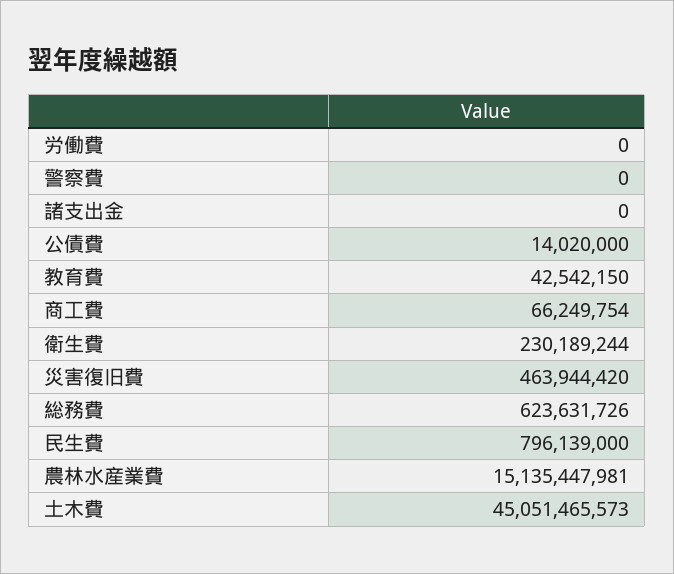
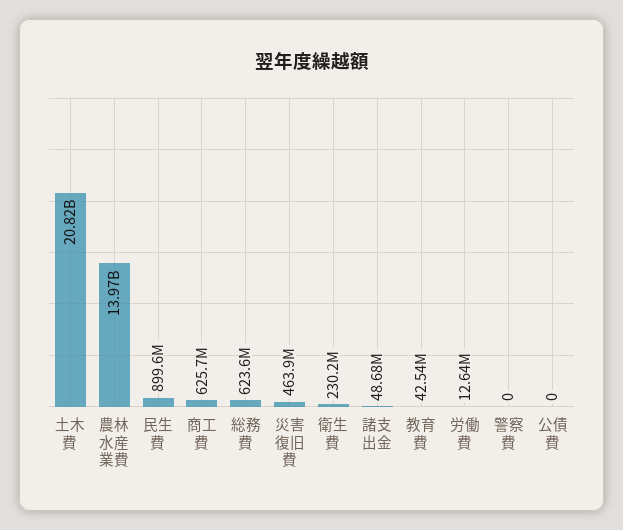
  {
-   "労働費": 0,
+   "労働費": 12640000,
    "警察費": 0,
-   "諸支出金": 0,
+   "諸支出金": 48680000,
-   "公債費": 14020000,
+   "公債費": 0,
    "教育費": 42542150,
-   "商工費": 66249754,
+   "商工費": 625700000,
    "衛生費": 230189244,
    "災害復旧費": 463944420,
    "総務費": 623631726,
-   "民生費": 796139000,
+   "民生費": 899600000,
-   "農林水産業費": 15135447981,
+   "農林水産業費": 13970000000,
-   "土木費": 45051465573
+   "土木費": 20820000000
  }

